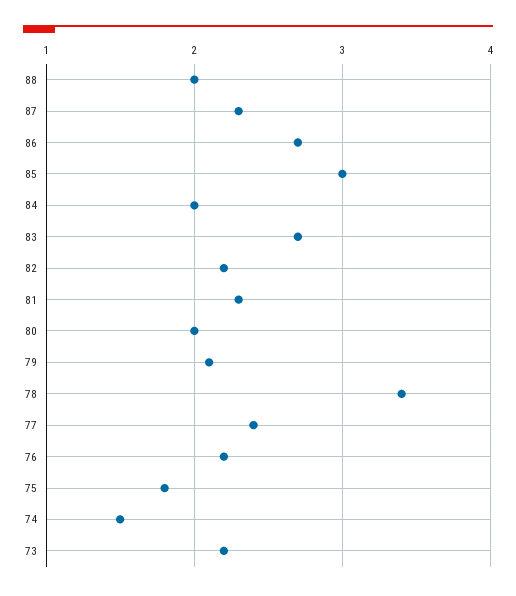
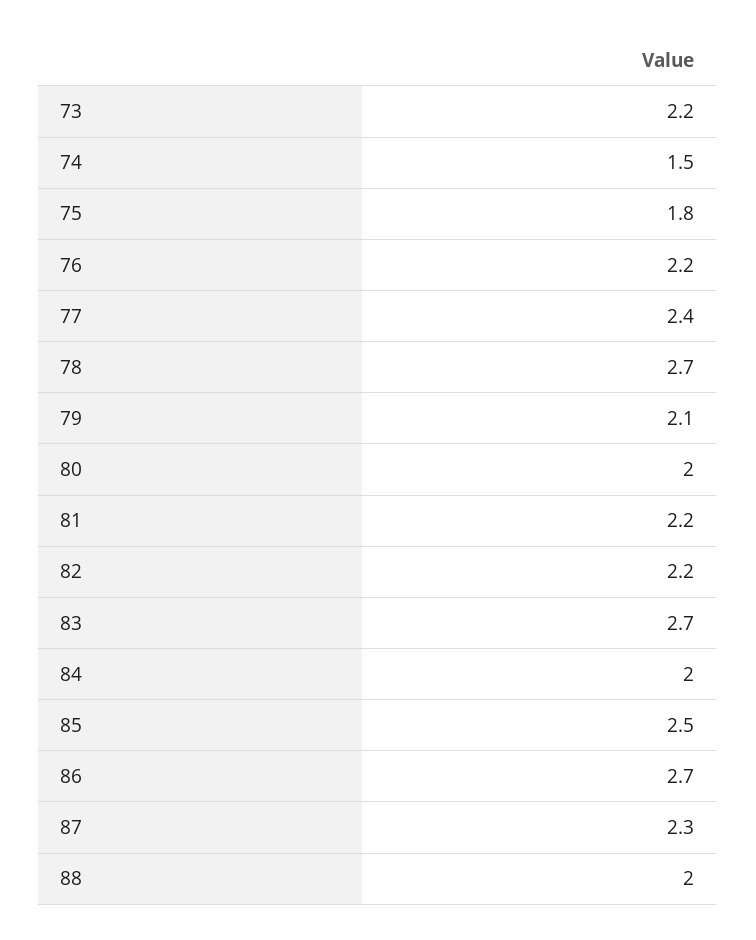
  {
    "88": 2,
    "87": 2.3,
    "86": 2.7,
-   "85": 3,
+   "85": 2.5,
    "84": 2,
    "83": 2.7,
    "82": 2.2,
-   "81": 2.3,
+   "81": 2.2,
    "80": 2,
    "79": 2.1,
-   "78": 3.4,
+   "78": 2.7,
    "77": 2.4,
    "76": 2.2,
    "75": 1.8,
    "74": 1.5,
    "73": 2.2
  }

